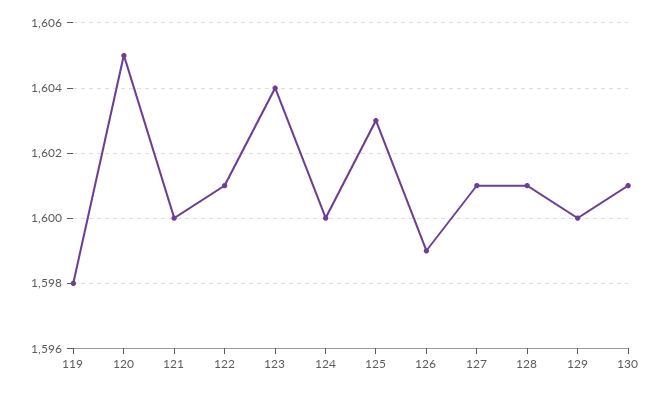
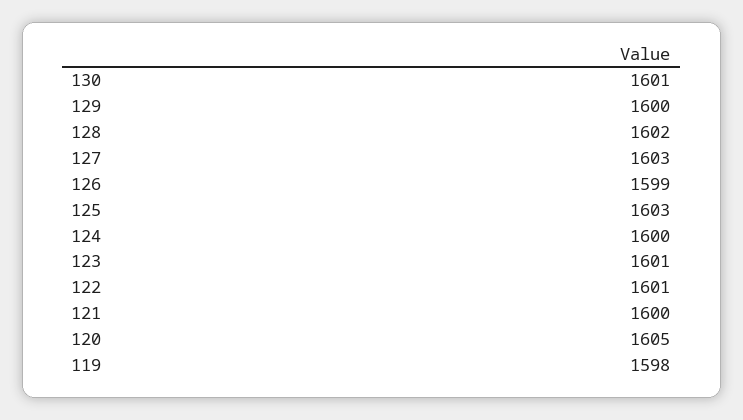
  {
    "119": 1598,
    "120": 1605,
    "121": 1600,
    "122": 1601,
-   "123": 1604,
+   "123": 1601,
    "124": 1600,
    "125": 1603,
    "126": 1599,
-   "127": 1601,
+   "127": 1603,
-   "128": 1601,
+   "128": 1602,
    "129": 1600,
    "130": 1601
  }

